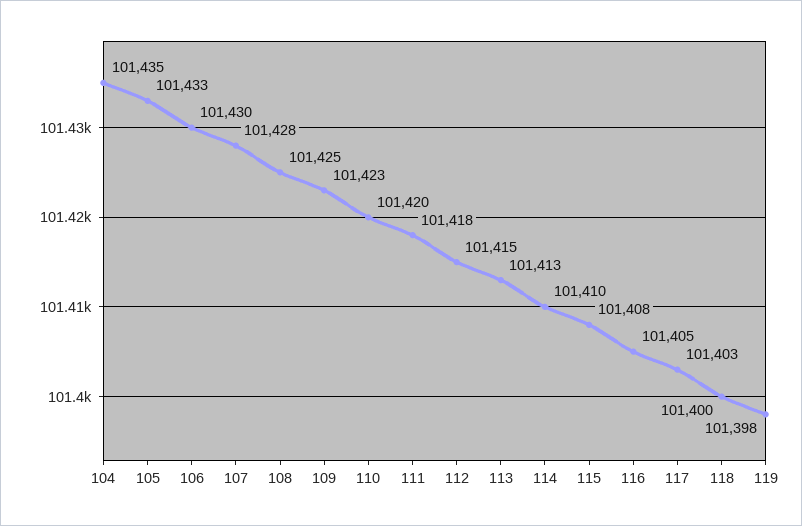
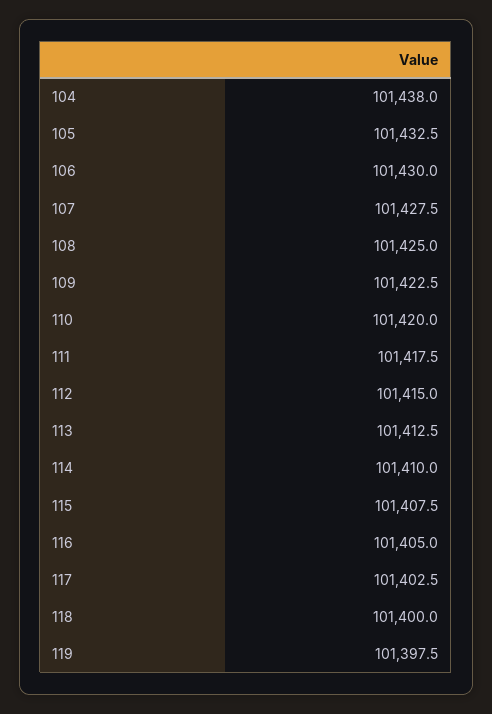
  {
-   "104": 101435,
+   "104": 101438,
    "105": 101432.5,
    "106": 101430,
    "107": 101427.5,
    "108": 101425,
    "109": 101422.5,
    "110": 101420,
    "111": 101417.5,
    "112": 101415,
    "113": 101412.5,
    "114": 101410,
    "115": 101407.5,
    "116": 101405,
    "117": 101402.5,
    "118": 101400,
    "119": 101397.5
  }

